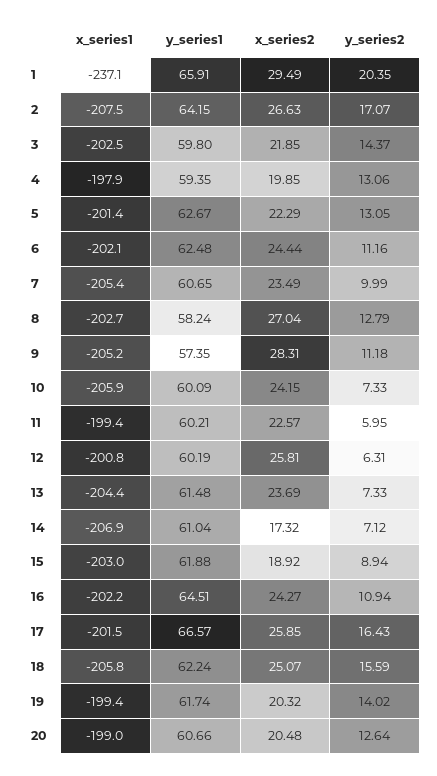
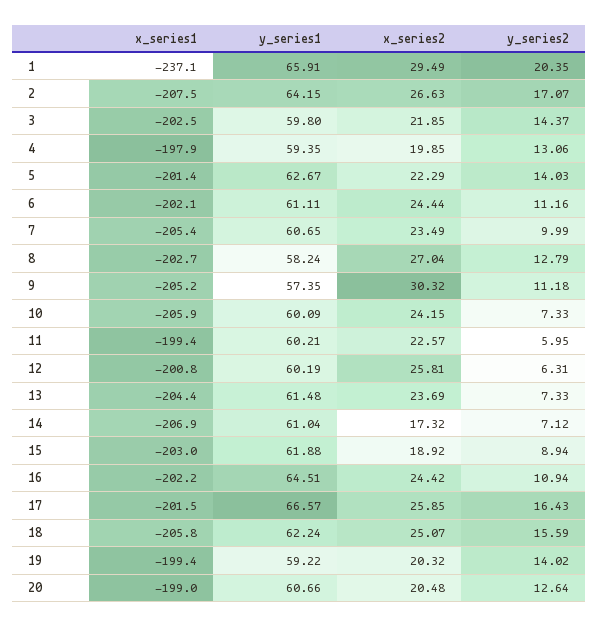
  {
    "x_series1": {
      "1": -237.1,
      "2": -207.5,
      "3": -202.5,
      "4": -197.9,
      "5": -201.4,
      "6": -202.1,
      "7": -205.4,
      "8": -202.7,
      "9": -205.2,
      "10": -205.9,
      "11": -199.4,
      "12": -200.8,
      "13": -204.4,
      "14": -206.9,
      "15": -203,
      "16": -202.2,
      "17": -201.5,
      "18": -205.8,
      "19": -199.4,
      "20": -199
    },
    "y_series1": {
      "1": 65.91,
      "2": 64.15,
      "3": 59.8,
      "4": 59.35,
      "5": 62.67,
-     "6": 62.48,
+     "6": 61.11,
      "7": 60.65,
      "8": 58.24,
      "9": 57.35,
      "10": 60.09,
      "11": 60.21,
      "12": 60.19,
      "13": 61.48,
      "14": 61.04,
      "15": 61.88,
      "16": 64.51,
      "17": 66.57,
      "18": 62.24,
-     "19": 61.74,
+     "19": 59.22,
      "20": 60.66
    },
    "x_series2": {
      "1": 29.49,
      "2": 26.63,
      "3": 21.85,
      "4": 19.85,
      "5": 22.29,
      "6": 24.44,
      "7": 23.49,
      "8": 27.04,
-     "9": 28.31,
+     "9": 30.32,
      "10": 24.15,
      "11": 22.57,
      "12": 25.81,
      "13": 23.69,
      "14": 17.32,
      "15": 18.92,
-     "16": 24.27,
+     "16": 24.42,
      "17": 25.85,
      "18": 25.07,
      "19": 20.32,
      "20": 20.48
    },
    "y_series2": {
      "1": 20.35,
      "2": 17.07,
      "3": 14.37,
      "4": 13.06,
-     "5": 13.05,
+     "5": 14.03,
      "6": 11.16,
      "7": 9.99,
      "8": 12.79,
      "9": 11.18,
      "10": 7.33,
      "11": 5.95,
      "12": 6.31,
      "13": 7.33,
      "14": 7.12,
      "15": 8.94,
      "16": 10.94,
      "17": 16.43,
      "18": 15.59,
      "19": 14.02,
      "20": 12.64
    }
  }

